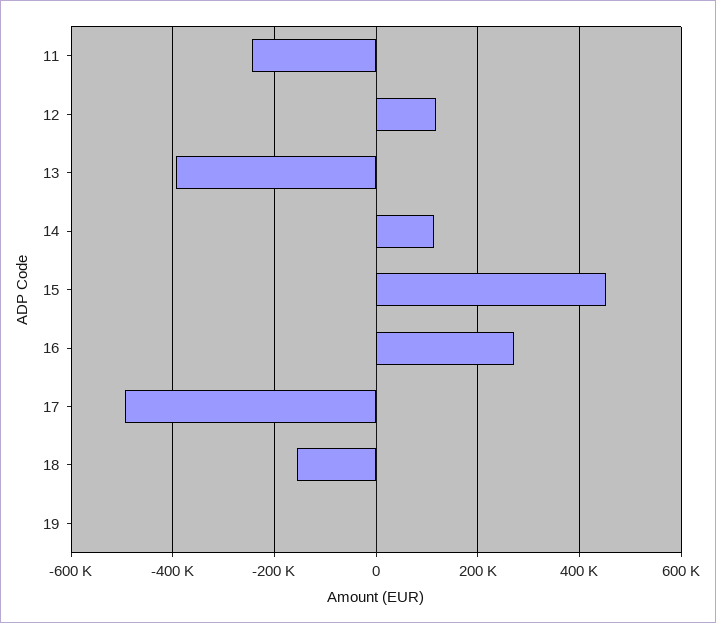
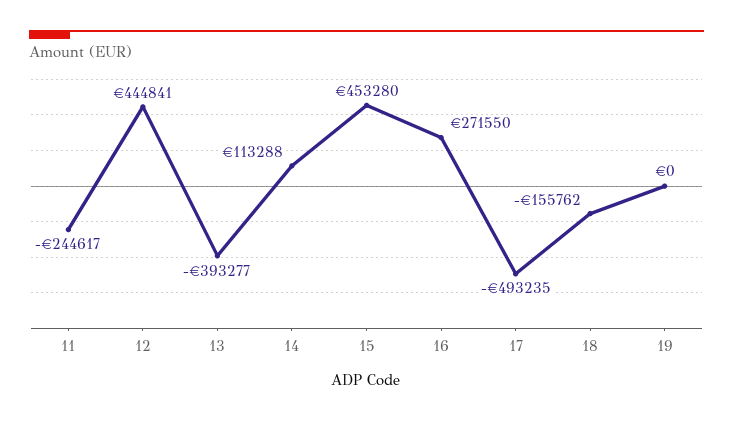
  {
    "11": -244617,
-   "12": 120000,
+   "12": 444841,
    "13": -393277,
    "14": 113288,
    "15": 453280,
    "16": 271550,
    "17": -493235,
    "18": -155762,
    "19": 0
  }

